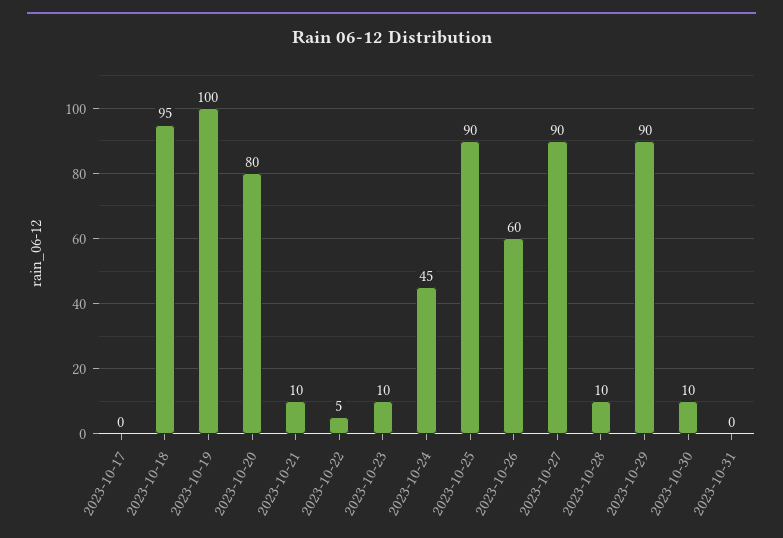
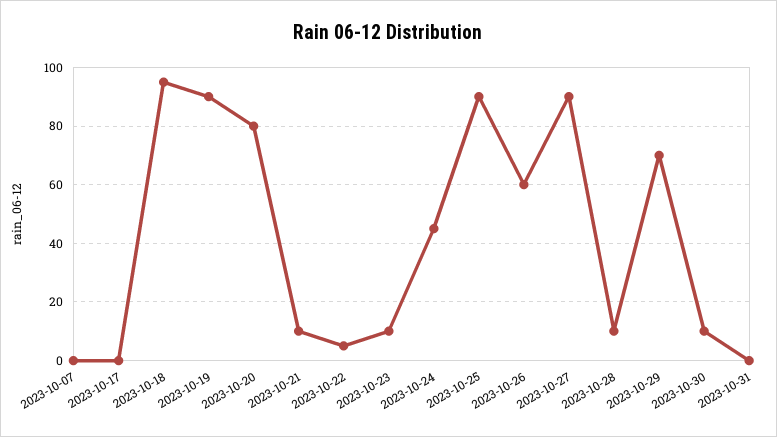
  {
    "2023-10-17": 0,
    "2023-10-18": 95,
-   "2023-10-19": 100,
+   "2023-10-19": 90,
    "2023-10-20": 80,
    "2023-10-21": 10,
    "2023-10-22": 5,
    "2023-10-23": 10,
    "2023-10-24": 45,
    "2023-10-25": 90,
    "2023-10-26": 60,
    "2023-10-27": 90,
    "2023-10-28": 10,
-   "2023-10-29": 90,
+   "2023-10-29": 70,
    "2023-10-30": 10,
-   "2023-10-31": 0
+   "2023-10-31": 0,
+   "2023-10-07": 0
  }

